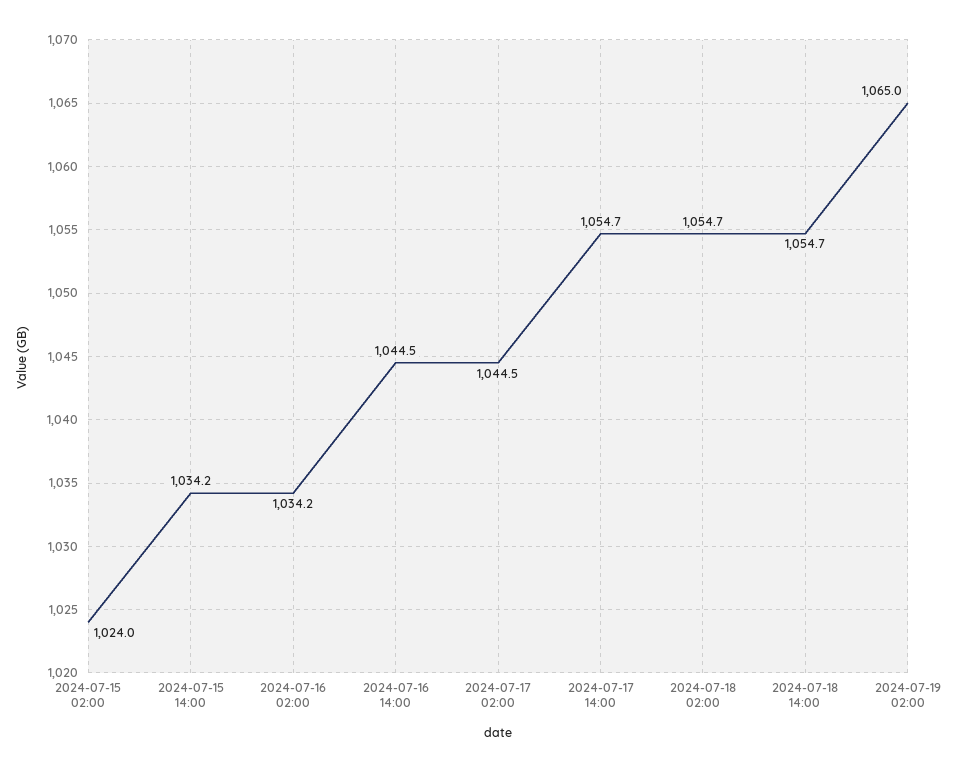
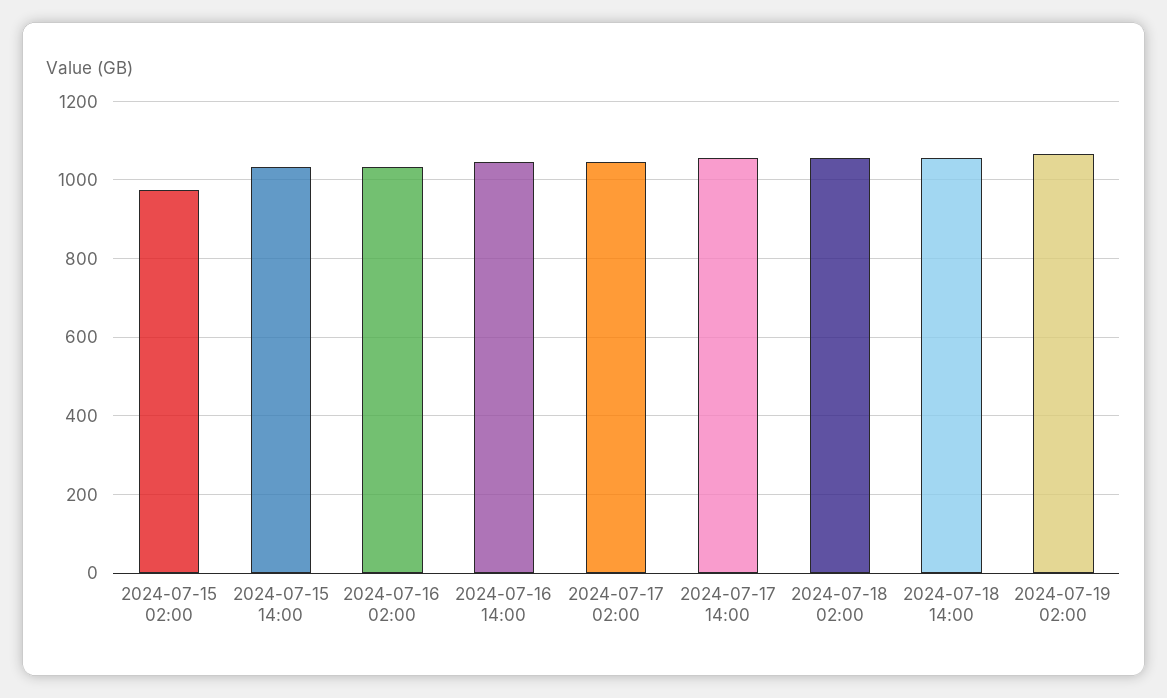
  {
-   "2024-07-15 02:00": 1024,
+   "2024-07-15 02:00": 980,
    "2024-07-15 14:00": 1034.2,
    "2024-07-16 02:00": 1034.2,
    "2024-07-16 14:00": 1044.5,
    "2024-07-17 02:00": 1044.5,
    "2024-07-17 14:00": 1054.7,
    "2024-07-18 02:00": 1054.7,
    "2024-07-18 14:00": 1054.7,
    "2024-07-19 02:00": 1065
  }

